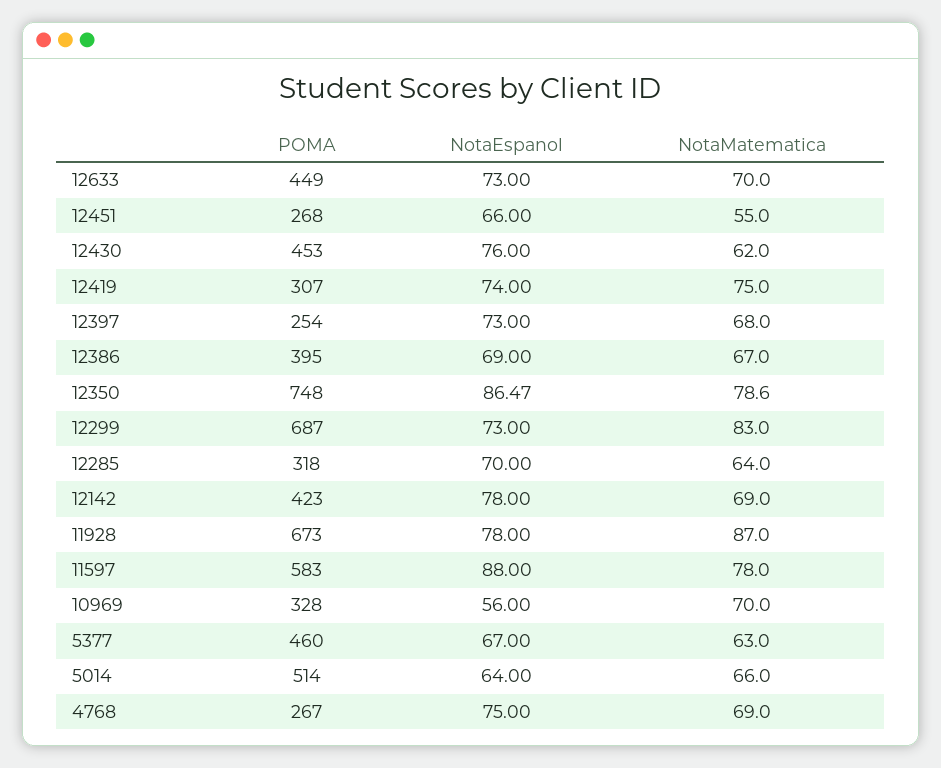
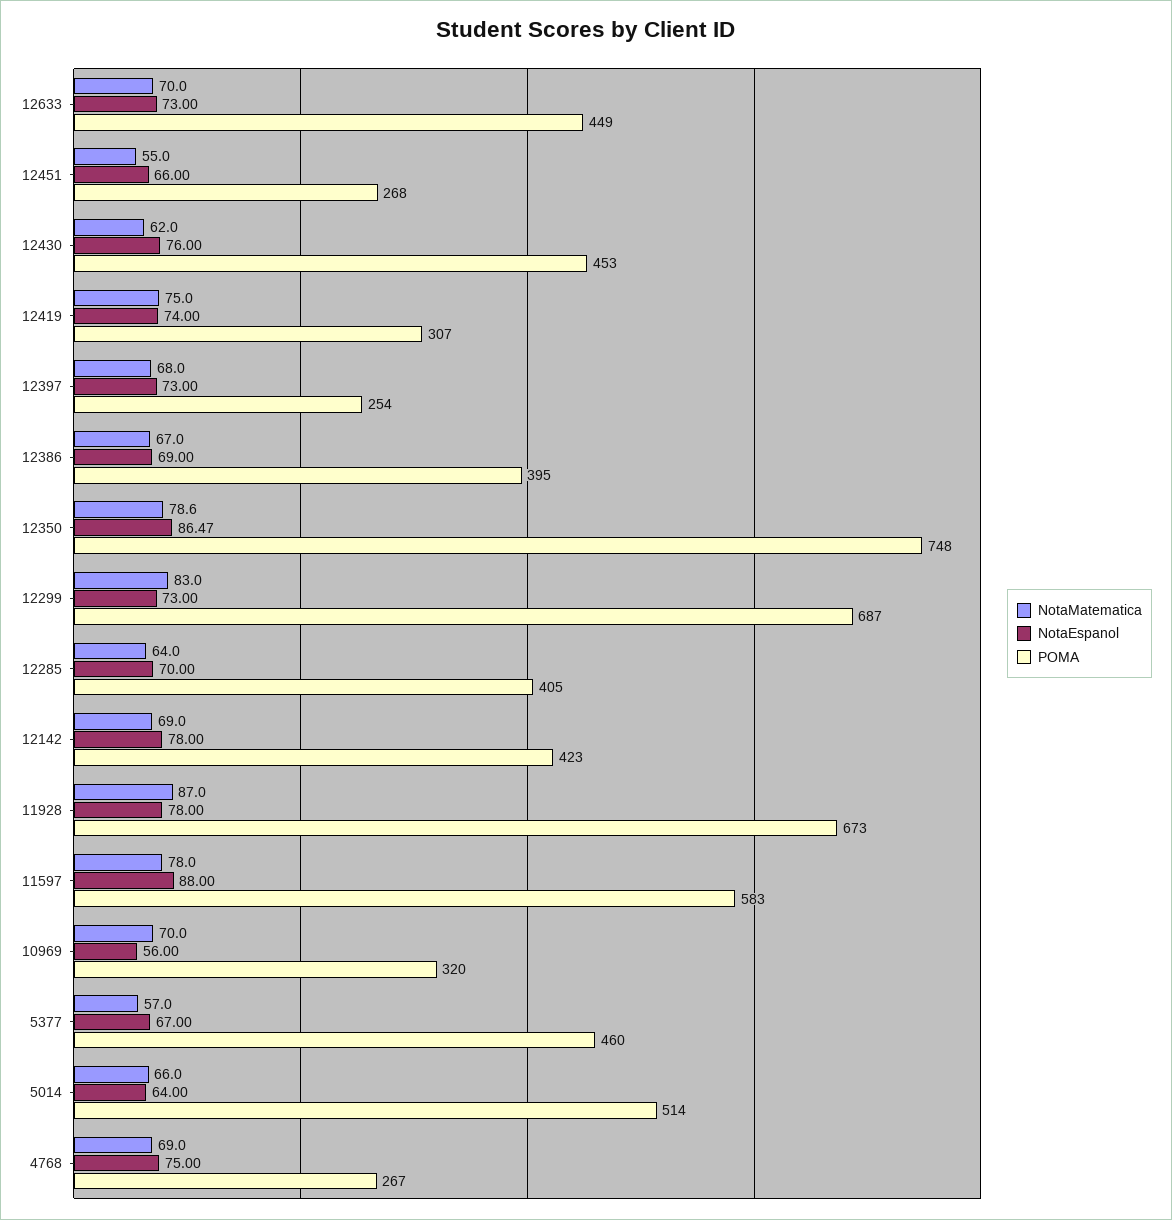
  {
    "POMA": {
      "12633": 449,
      "12451": 268,
      "12430": 453,
      "12419": 307,
      "12397": 254,
      "12386": 395,
      "12350": 748,
      "12299": 687,
-     "12285": 318,
+     "12285": 405,
      "12142": 423,
      "11928": 673,
      "11597": 583,
-     "10969": 328,
+     "10969": 320,
      "5377": 460,
      "5014": 514,
      "4768": 267
    },
    "NotaEspanol": {
      "12633": 73,
      "12451": 66,
      "12430": 76,
      "12419": 74,
      "12397": 73,
      "12386": 69,
      "12350": 86.47,
      "12299": 73,
      "12285": 70,
      "12142": 78,
      "11928": 78,
      "11597": 88,
      "10969": 56,
      "5377": 67,
      "5014": 64,
      "4768": 75
    },
    "NotaMatematica": {
      "12633": 70,
      "12451": 55,
      "12430": 62,
      "12419": 75,
      "12397": 68,
      "12386": 67,
      "12350": 78.6,
      "12299": 83,
      "12285": 64,
      "12142": 69,
      "11928": 87,
      "11597": 78,
      "10969": 70,
-     "5377": 63,
+     "5377": 57,
      "5014": 66,
      "4768": 69
    }
  }

